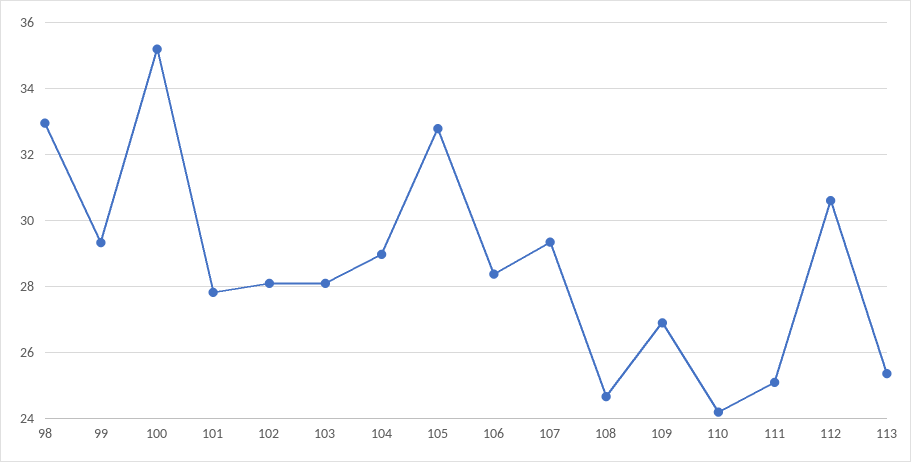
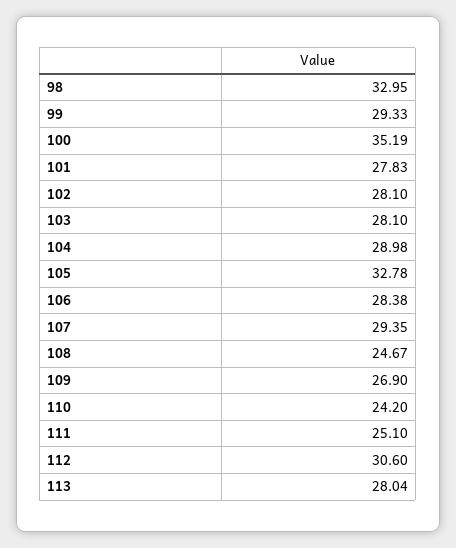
  {
    "98": 32.95,
    "99": 29.33,
    "100": 35.19,
    "101": 27.83,
    "102": 28.1,
    "103": 28.1,
    "104": 28.98,
    "105": 32.78,
    "106": 28.38,
    "107": 29.35,
    "108": 24.67,
    "109": 26.9,
    "110": 24.2,
    "111": 25.1,
    "112": 30.6,
-   "113": 25.4
+   "113": 28.04
  }

